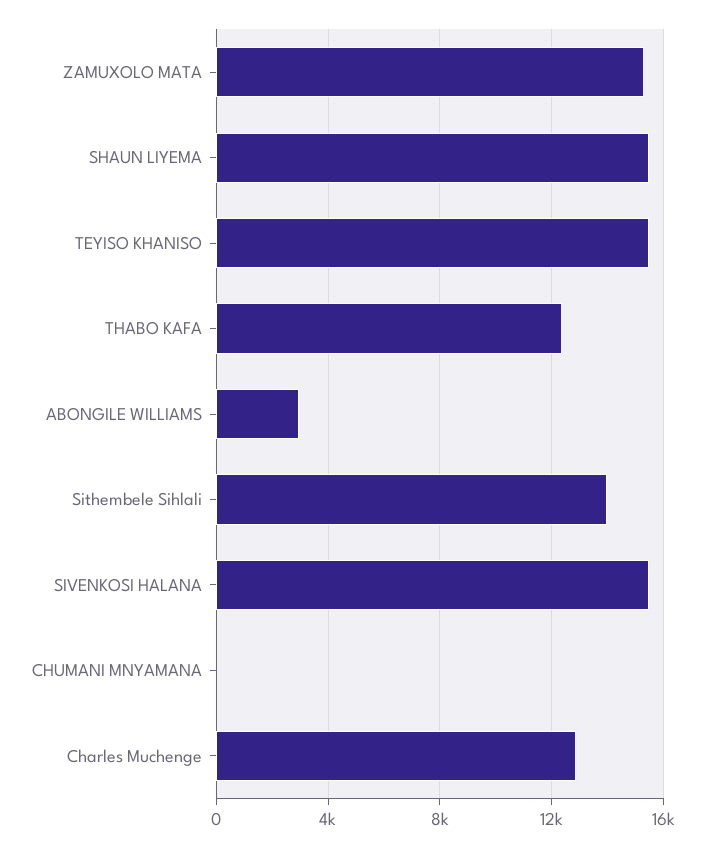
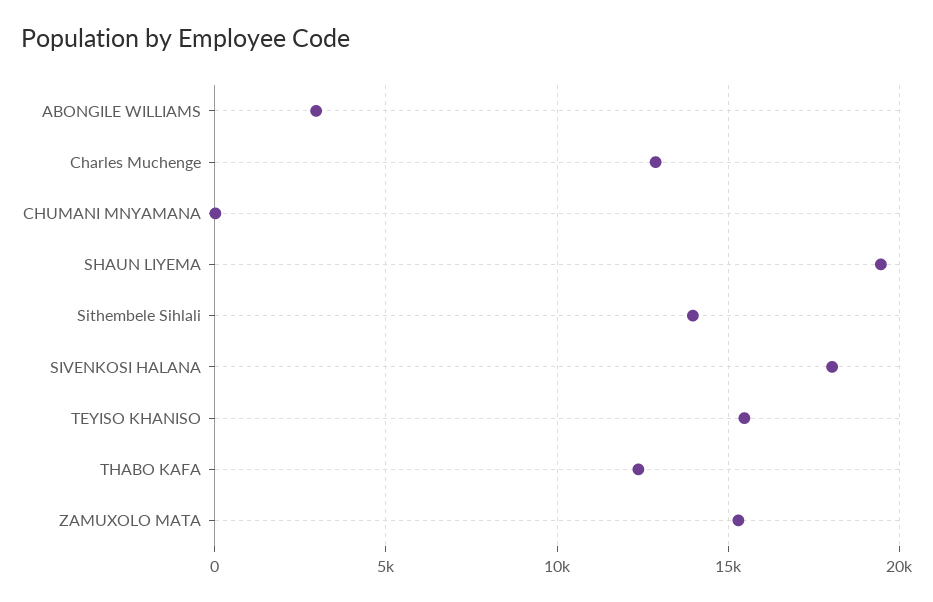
  {
    "ZAMUXOLO MATA": 15500,
-   "SHAUN LIYEMA": 15500,
+   "SHAUN LIYEMA": 19500,
    "TEYISO KHANISO": 15500,
    "THABO KAFA": 12500,
    "ABONGILE WILLIAMS": 3000,
    "Sithembele Sihlali": 14000,
-   "SIVENKOSI HALANA": 15500,
+   "SIVENKOSI HALANA": 18000,
    "CHUMANI MNYAMANA": 0,
    "Charles Muchenge": 13000
  }

